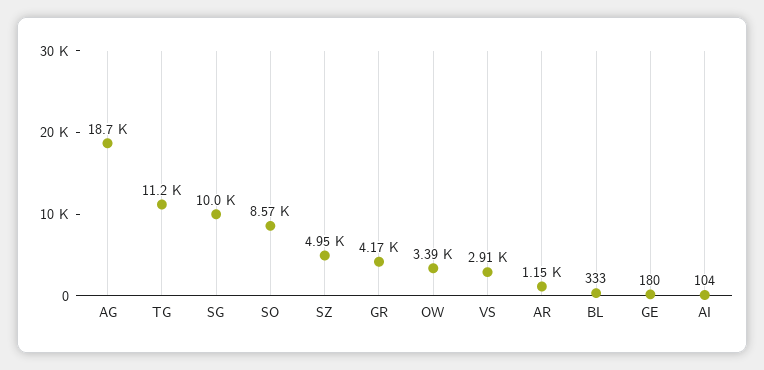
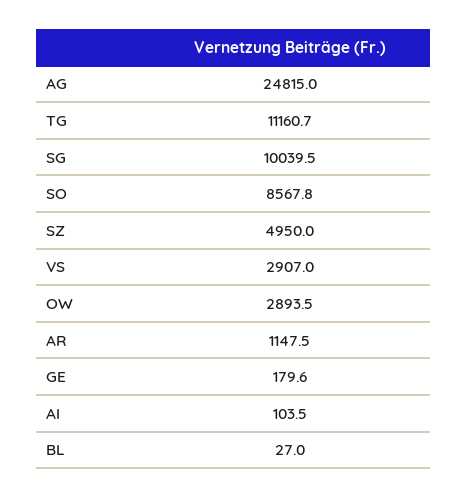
  {
-   "AG": 18700,
+   "AG": 24815,
    "TG": 11160.7,
    "SG": 10039.5,
    "SO": 8567.8,
    "SZ": 4950,
-   "GR": 4170,
-   "OW": 3390,
+   "OW": 2893.5,
    "VS": 2907,
    "AR": 1147.5,
-   "BL": 333,
+   "BL": 27,
    "GE": 179.6,
    "AI": 103.5
  }

